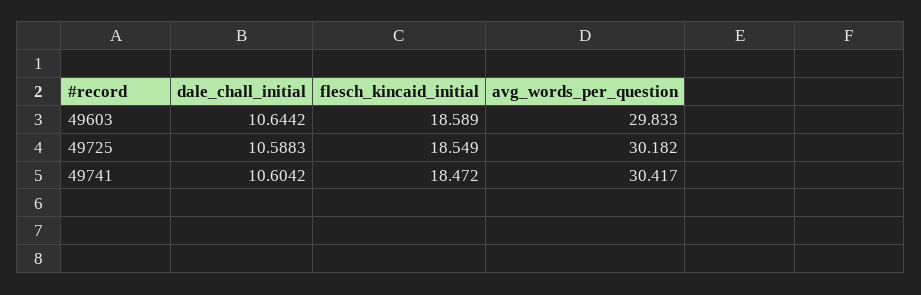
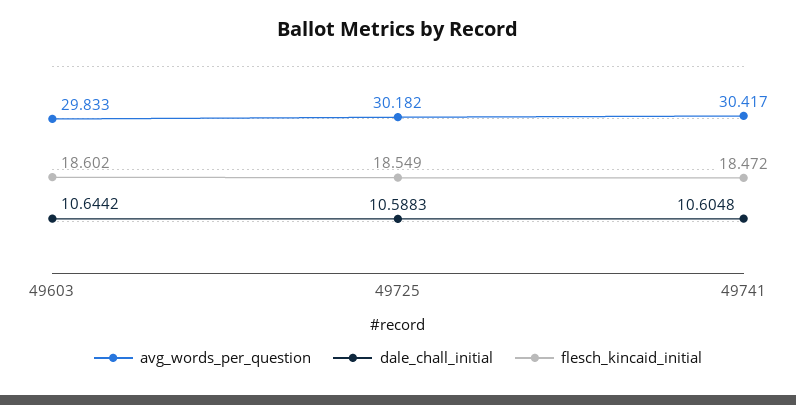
  {
    "dale_chall_initial": {
      "49603": 10.6442,
      "49725": 10.5883,
-     "49741": 10.6042
+     "49741": 10.6048
    },
    "flesch_kincaid_initial": {
-     "49603": 18.589,
+     "49603": 18.602,
      "49725": 18.549,
      "49741": 18.472
    },
    "avg_words_per_question": {
      "49603": 29.833,
      "49725": 30.182,
      "49741": 30.417
    }
  }

